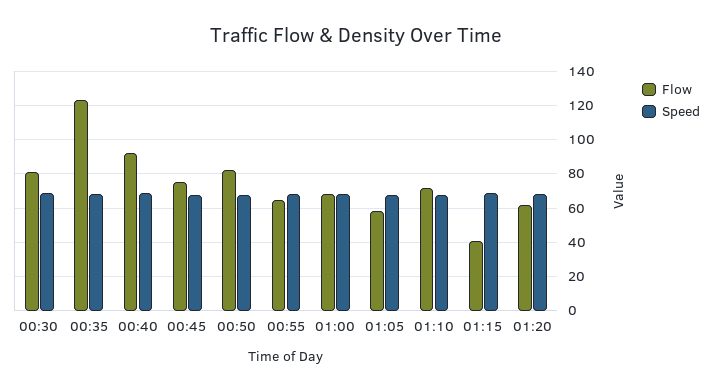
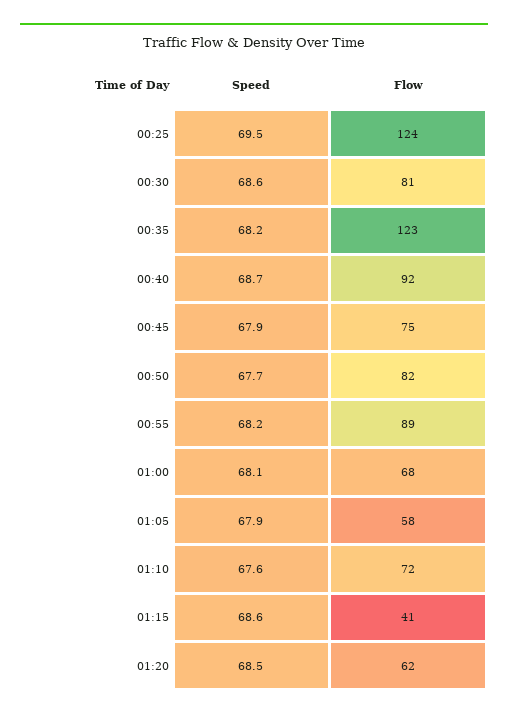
  {
    "Flow": {
      "00:30": 81,
      "00:35": 123,
      "00:40": 92,
      "00:45": 75,
      "00:50": 82,
-     "00:55": 65,
+     "00:55": 89,
      "01:00": 68,
      "01:05": 58,
      "01:10": 72,
      "01:15": 41,
-     "01:20": 62
+     "01:20": 62,
+     "00:25": 124
    },
    "Speed": {
      "00:30": 68.6,
      "00:35": 68.2,
      "00:40": 68.7,
      "00:45": 67.9,
      "00:50": 67.7,
      "00:55": 68.2,
      "01:00": 68.1,
      "01:05": 67.9,
      "01:10": 67.6,
      "01:15": 68.6,
-     "01:20": 68.5
+     "01:20": 68.5,
+     "00:25": 69.5
    }
  }

